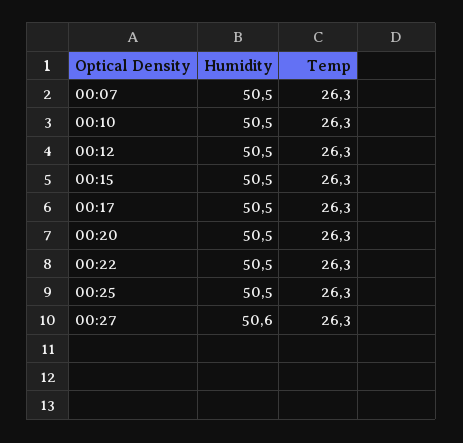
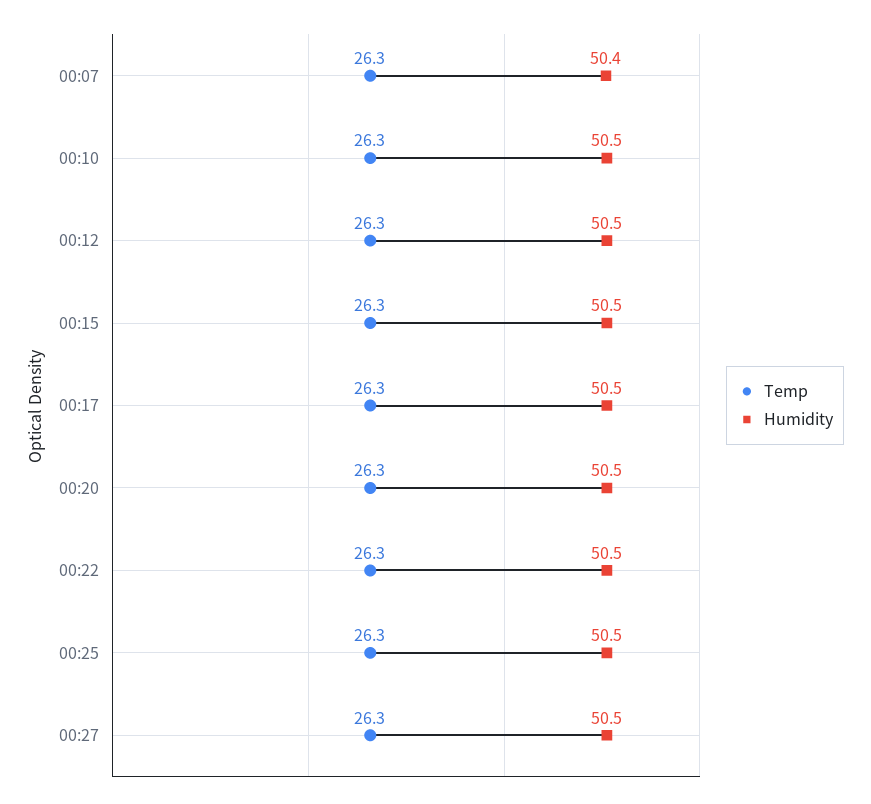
  {
    "Humidity": {
-     "00:07": 50.5,
+     "00:07": 50.4,
      "00:10": 50.5,
      "00:12": 50.5,
      "00:15": 50.5,
      "00:17": 50.5,
      "00:20": 50.5,
      "00:22": 50.5,
      "00:25": 50.5,
-     "00:27": 50.6
+     "00:27": 50.5
    },
    "Temp": {
      "00:07": 26.3,
      "00:10": 26.3,
      "00:12": 26.3,
      "00:15": 26.3,
      "00:17": 26.3,
      "00:20": 26.3,
      "00:22": 26.3,
      "00:25": 26.3,
      "00:27": 26.3
    }
  }

